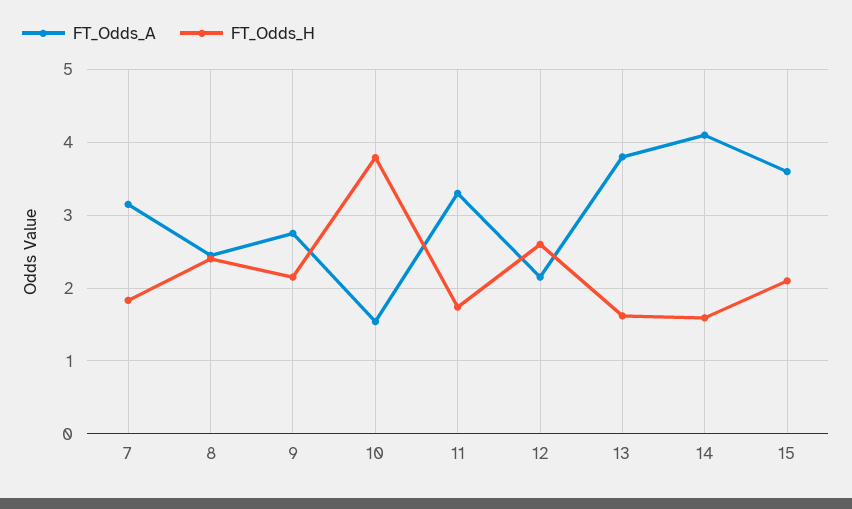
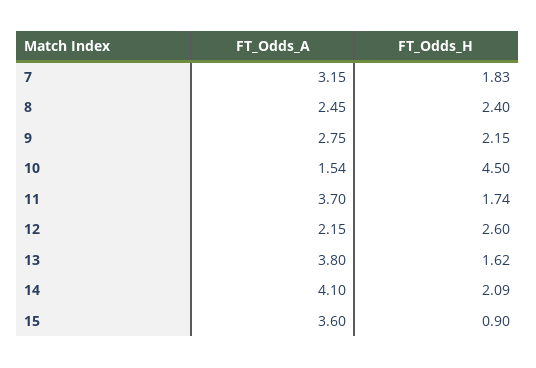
  {
    "FT_Odds_A": {
      "7": 3.15,
      "8": 2.45,
      "9": 2.75,
      "10": 1.54,
-     "11": 3.3,
+     "11": 3.7,
      "12": 2.15,
      "13": 3.8,
      "14": 4.1,
      "15": 3.6
    },
    "FT_Odds_H": {
      "7": 1.83,
      "8": 2.4,
      "9": 2.15,
-     "10": 3.8,
+     "10": 4.5,
      "11": 1.74,
      "12": 2.6,
      "13": 1.62,
-     "14": 1.6,
+     "14": 2.09,
-     "15": 2.1
+     "15": 0.9
    }
  }

